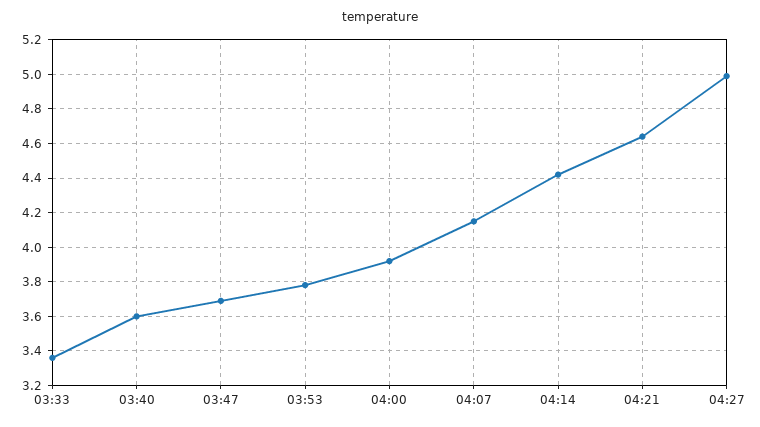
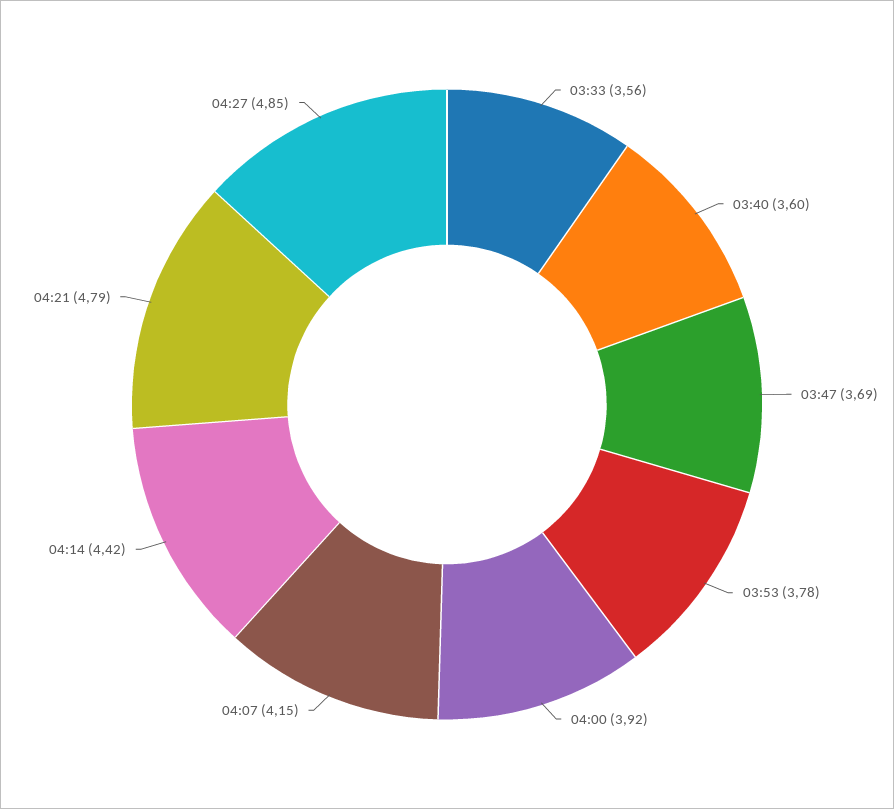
  {
-   "03:33": 3.35,
+   "03:33": 3.56,
    "03:40": 3.6,
    "03:47": 3.69,
    "03:53": 3.78,
    "04:00": 3.92,
    "04:07": 4.15,
    "04:14": 4.42,
-   "04:21": 4.65,
+   "04:21": 4.79,
-   "04:27": 5
+   "04:27": 4.85
  }

